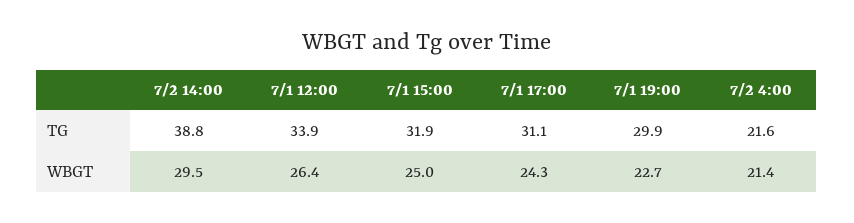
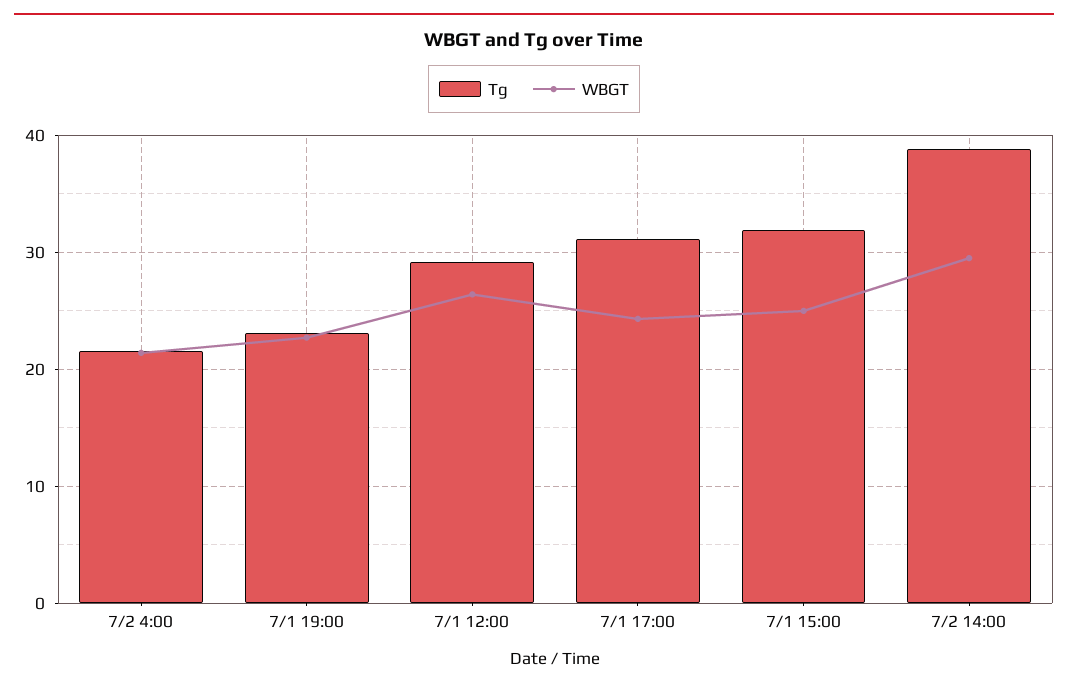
  {
    "TG": {
      "7/2 14:00": 38.8,
-     "7/1 12:00": 33.9,
+     "7/1 12:00": 29,
      "7/1 15:00": 31.9,
      "7/1 17:00": 31.1,
-     "7/1 19:00": 29.9,
+     "7/1 19:00": 23,
      "7/2 4:00": 21.6
    },
    "WBGT": {
      "7/2 14:00": 29.5,
      "7/1 12:00": 26.4,
      "7/1 15:00": 25,
      "7/1 17:00": 24.3,
      "7/1 19:00": 22.7,
      "7/2 4:00": 21.4
    }
  }

